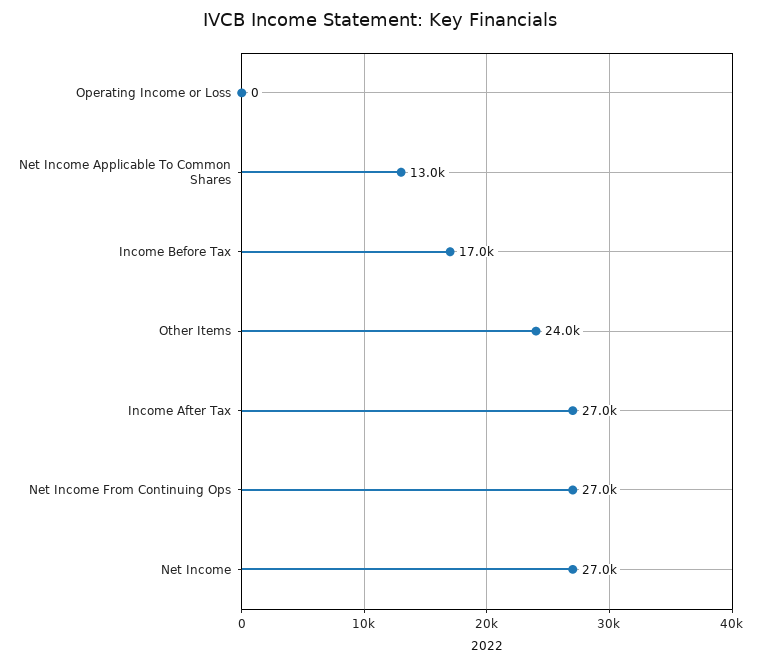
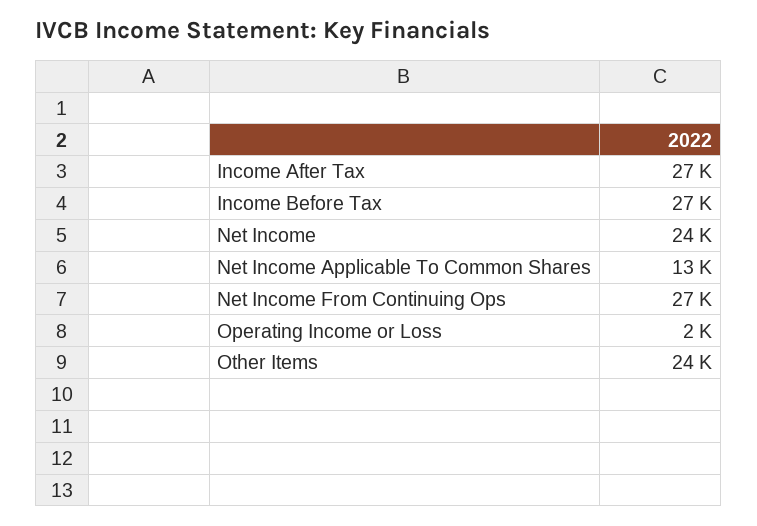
  {
-   "Operating Income or Loss": 0,
+   "Operating Income or Loss": 2000,
    "Net Income Applicable To Common Shares": 13000,
-   "Income Before Tax": 17000,
+   "Income Before Tax": 27000,
    "Other Items": 24000,
    "Income After Tax": 27000,
    "Net Income From Continuing Ops": 27000,
-   "Net Income": 27000
+   "Net Income": 24000
  }

